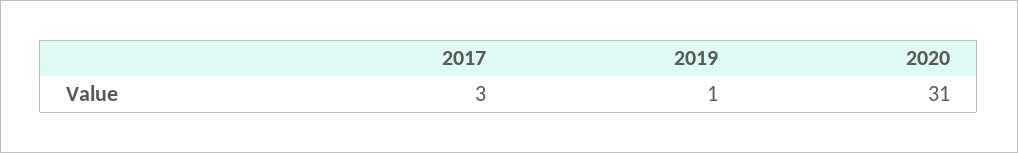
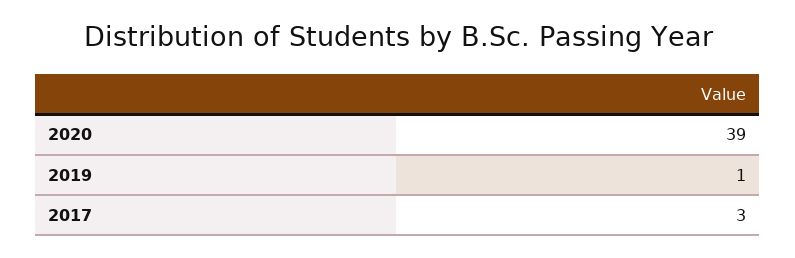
  {
    "2017": 3,
    "2019": 1,
-   "2020": 31
+   "2020": 39
  }

